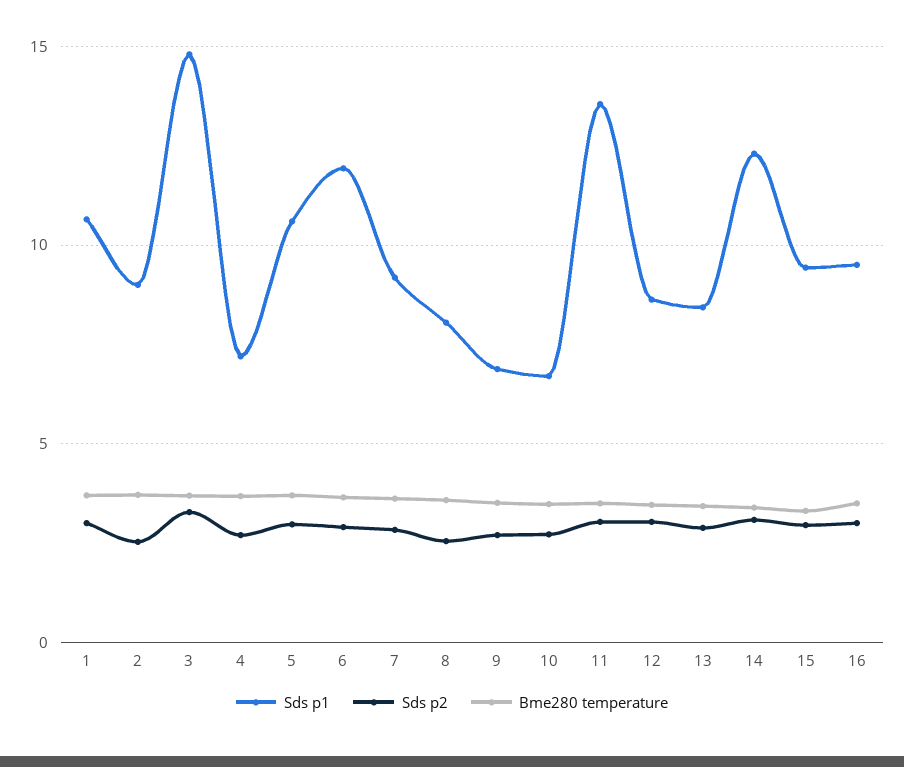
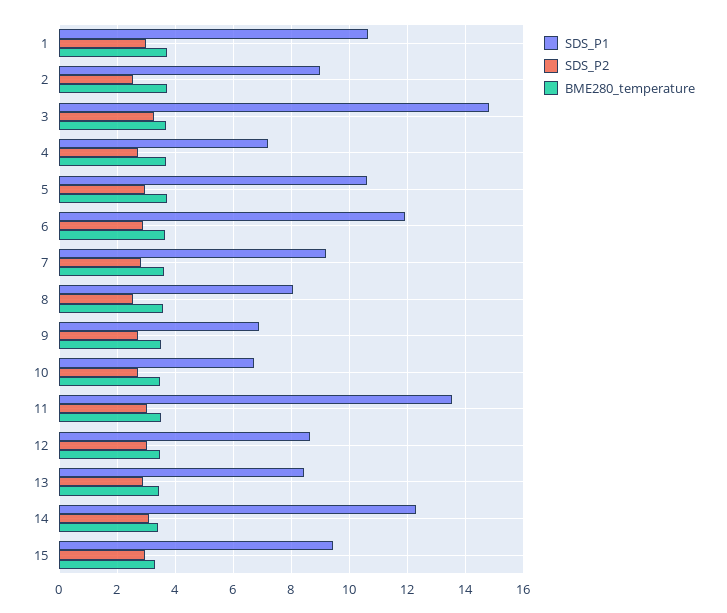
  {
    "Sds p1": {
      "1": 10.75,
      "2": 9,
      "3": 14.75,
      "4": 7.25,
      "5": 10.5,
      "6": 12,
      "7": 9.25,
      "8": 8,
      "9": 7,
      "10": 6.75,
      "11": 13.5,
      "12": 8.75,
      "13": 8.5,
      "14": 12.25,
-     "15": 9.5,
+     "15": 9.5
-     "16": 9.5
    },
    "Sds p2": {
      "1": 3,
      "2": 2.5,
      "3": 3.25,
      "4": 2.75,
      "5": 3,
      "6": 3,
      "7": 2.75,
      "8": 2.5,
      "9": 2.75,
      "10": 2.75,
      "11": 3,
      "12": 3,
      "13": 3,
      "14": 3,
-     "15": 3,
+     "15": 3
-     "16": 3
    },
    "Bme280 temperature": {
      "1": 3.75,
      "2": 3.75,
      "3": 3.75,
      "4": 3.75,
      "5": 3.75,
      "6": 3.75,
      "7": 3.5,
      "8": 3.5,
      "9": 3.5,
      "10": 3.5,
      "11": 3.5,
      "12": 3.5,
      "13": 3.5,
      "14": 3.5,
-     "15": 3.25,
+     "15": 3.25
-     "16": 3.5
    }
  }

